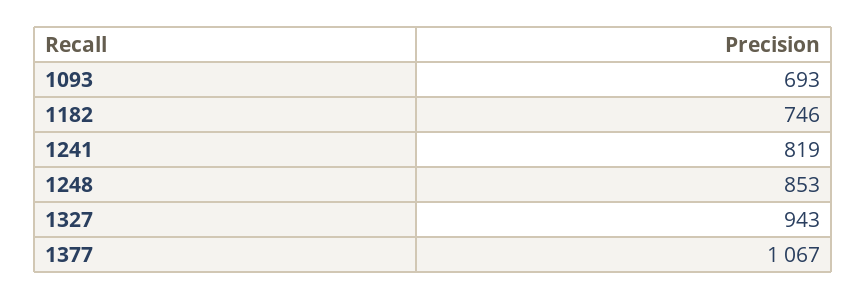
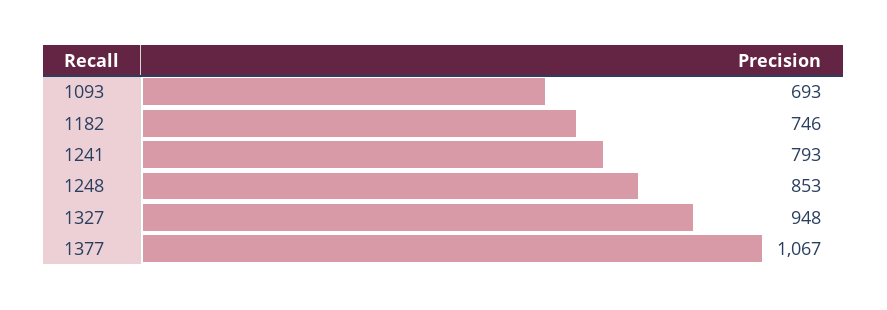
  {
    "1093": 693,
    "1182": 746,
-   "1241": 819,
+   "1241": 793,
    "1248": 853,
-   "1327": 943,
+   "1327": 948,
    "1377": 1067
  }

